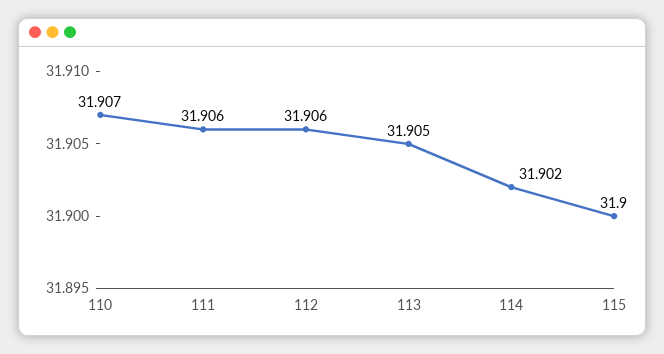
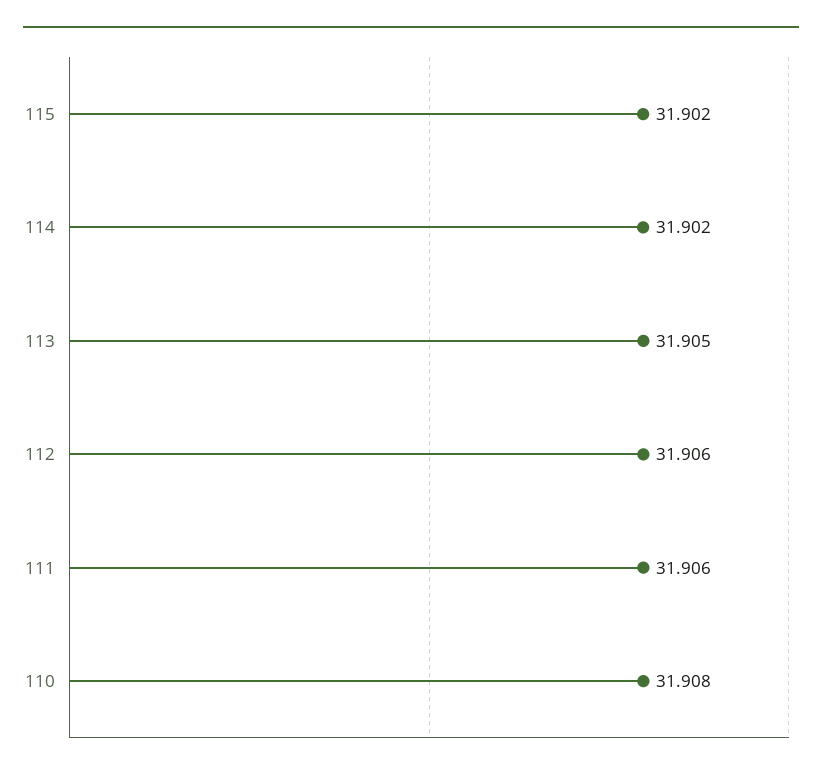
  {
-   "110": 31.907,
+   "110": 31.908,
    "111": 31.906,
    "112": 31.906,
    "113": 31.905,
    "114": 31.902,
-   "115": 31.9
+   "115": 31.902
  }

